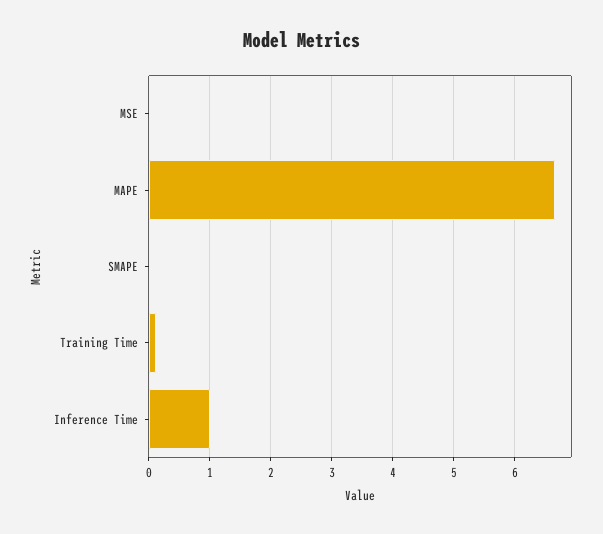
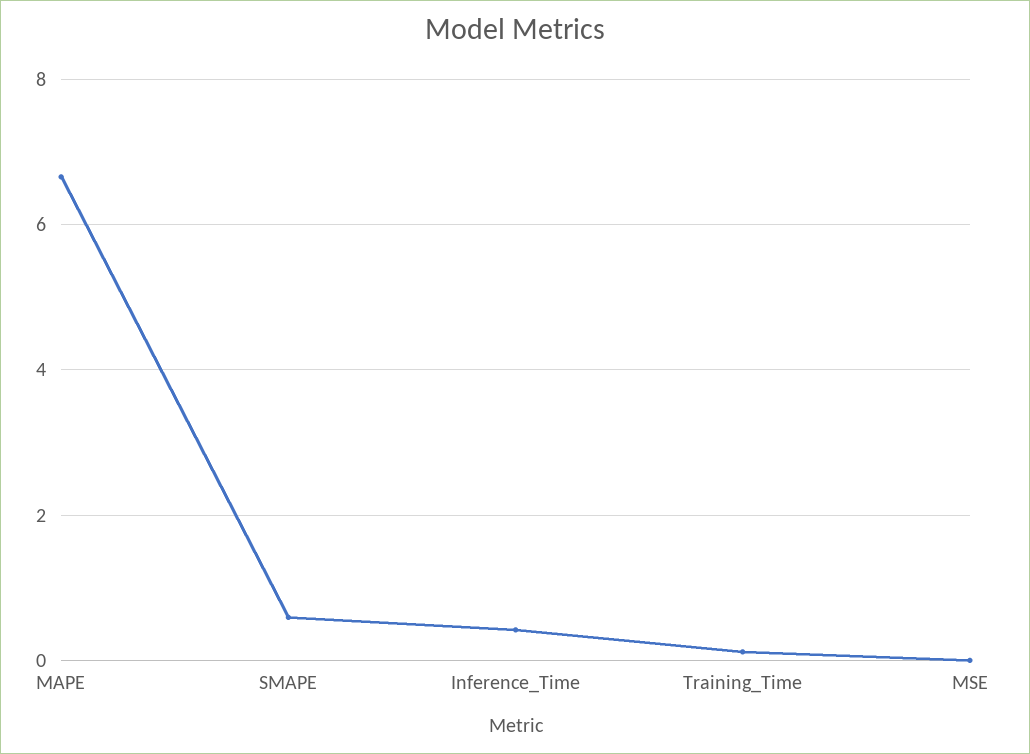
  {
    "MSE": 0,
    "MAPE": 6.7,
-   "SMAPE": 0,
+   "SMAPE": 0.6,
    "Training Time": 0.1,
-   "Inference Time": 1
+   "Inference Time": 0.4
  }

